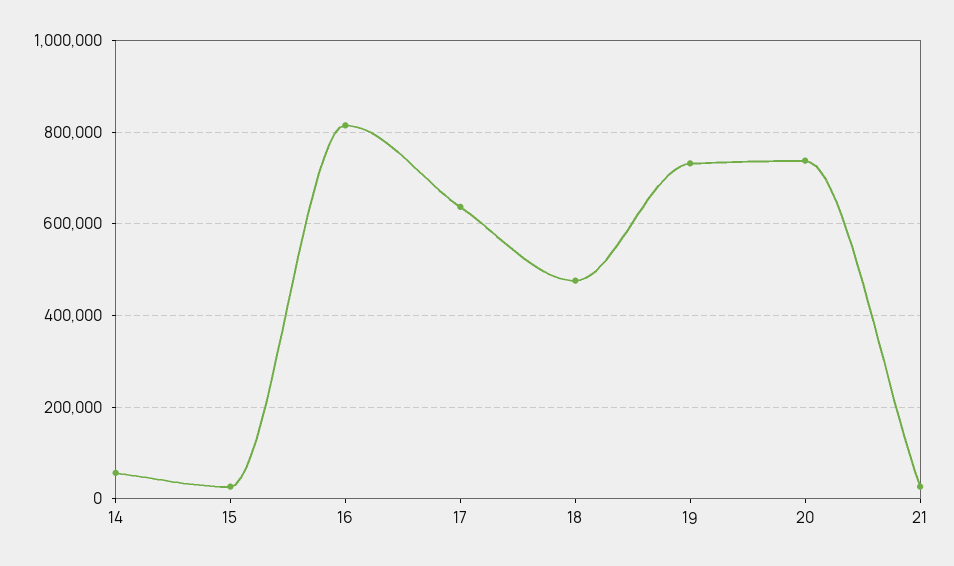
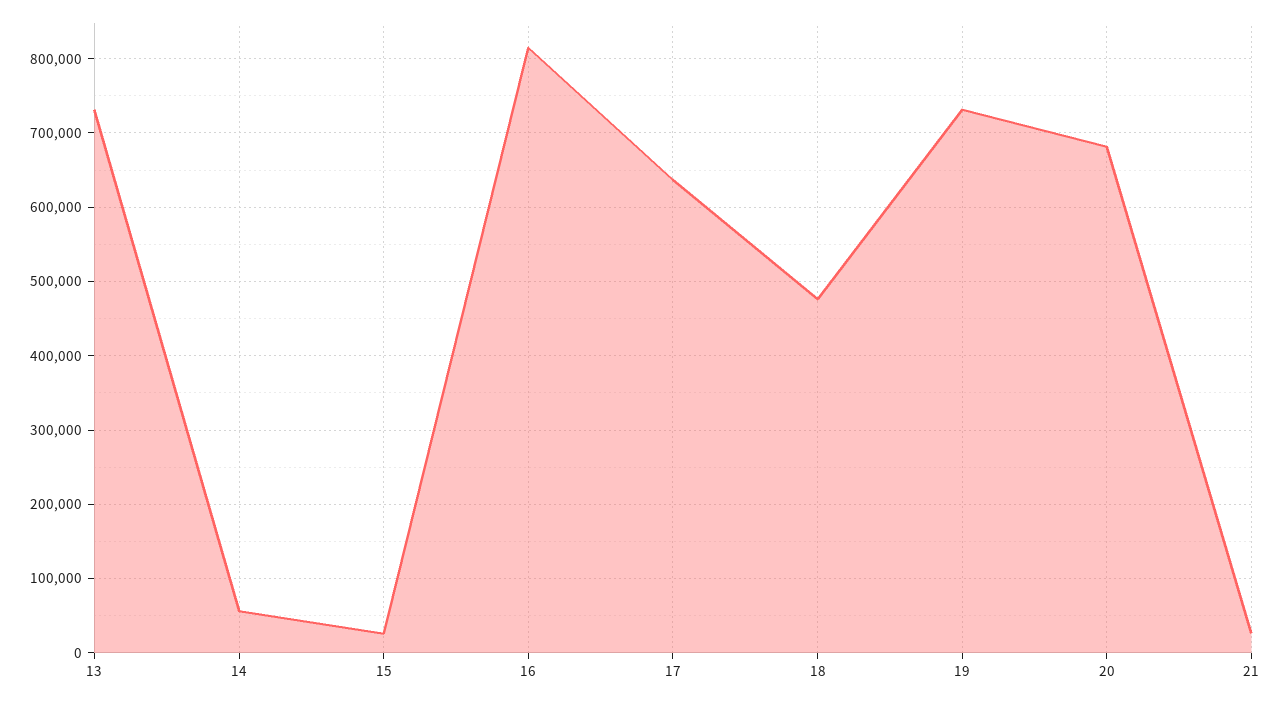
  {
    "14": 60000,
    "15": 30000,
    "16": 810000,
    "17": 640000,
    "18": 480000,
    "19": 730000,
-   "20": 740000,
+   "20": 680000,
-   "21": 30000
+   "21": 30000,
+   "13": 730000
  }

